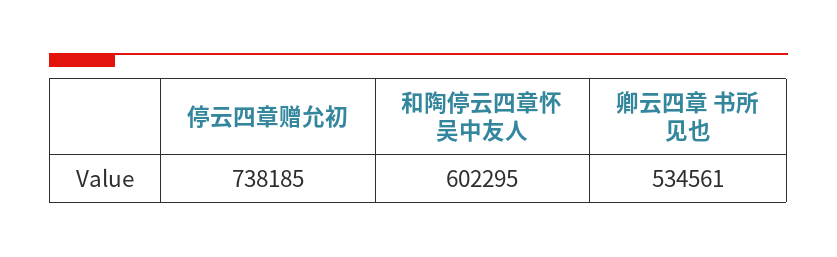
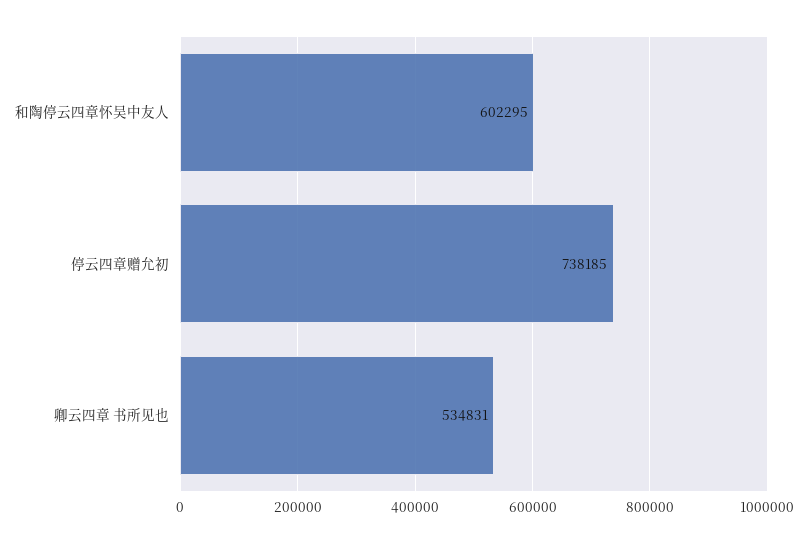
  {
    "停云四章赠允初": 738185,
    "和陶停云四章怀吴中友人": 602295,
-   "卿云四章 书所见也": 534561
+   "卿云四章 书所见也": 534831
  }

